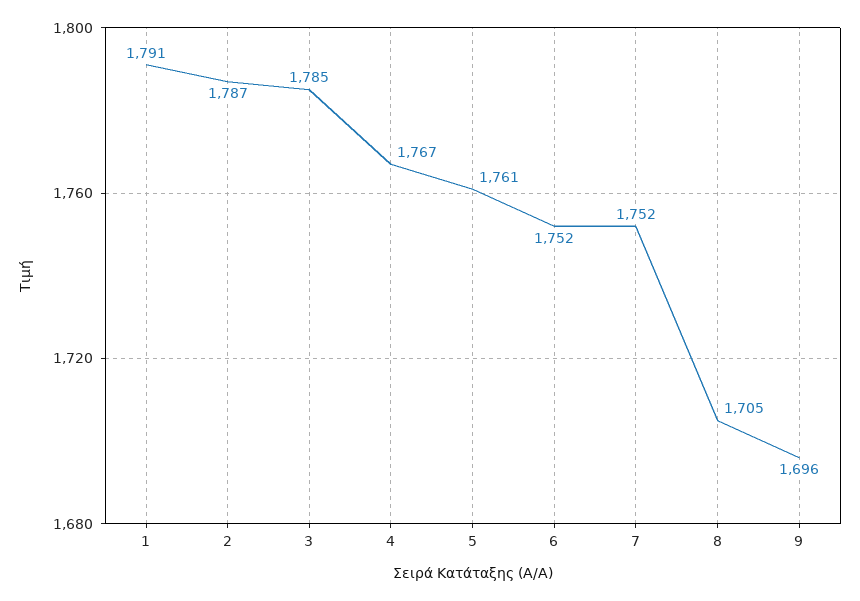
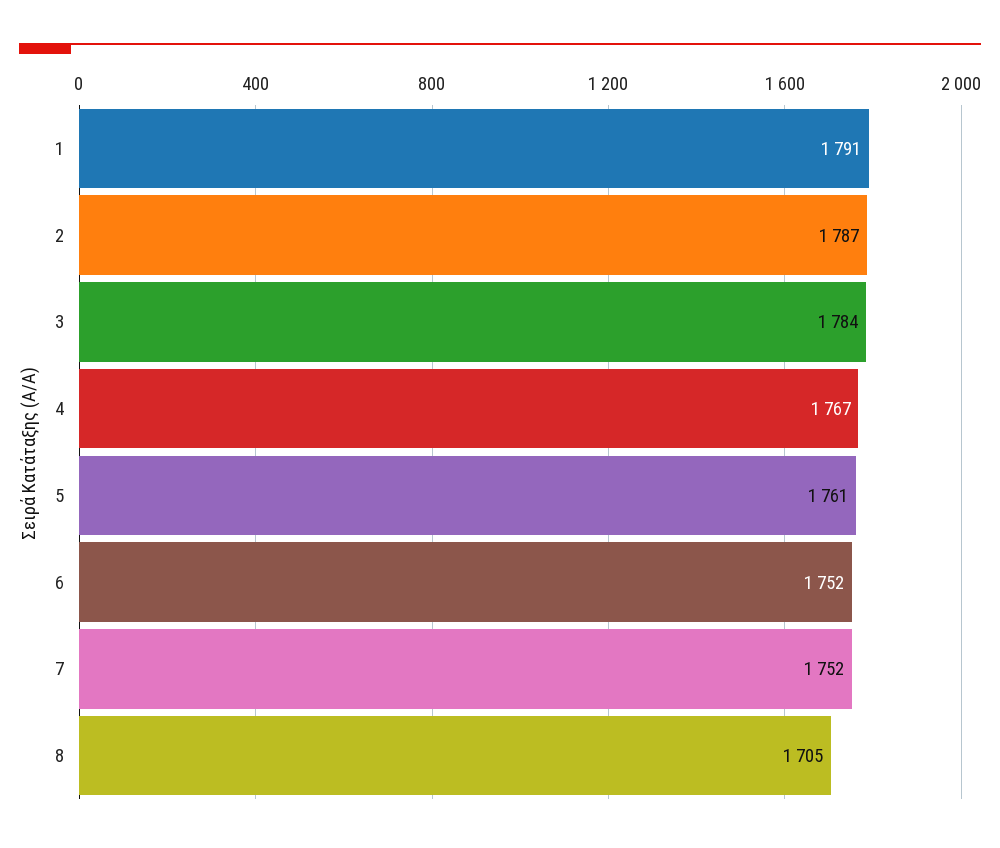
  {
    "1": 1791,
    "2": 1787,
-   "3": 1785,
+   "3": 1784,
    "4": 1767,
    "5": 1761,
    "6": 1752,
    "7": 1752,
-   "8": 1705,
+   "8": 1705
-   "9": 1696
  }

